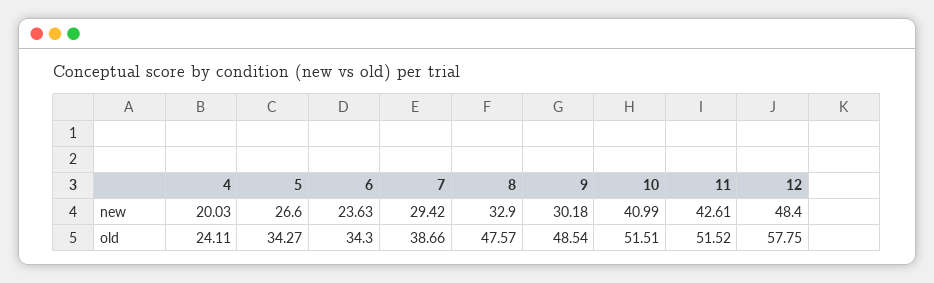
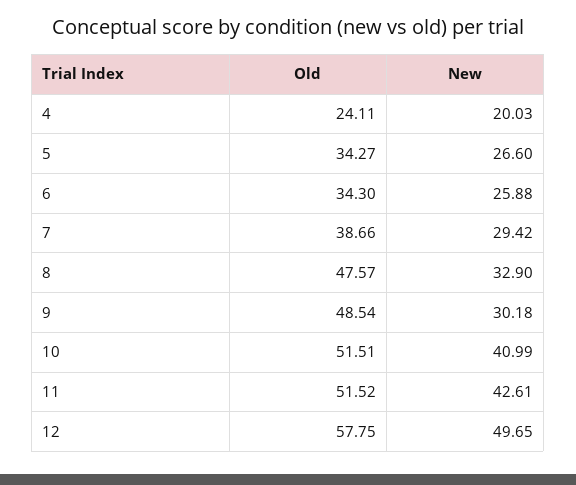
  {
    "4": {
      "new": 20.03,
      "old": 24.11
    },
    "5": {
      "new": 26.6,
      "old": 34.27
    },
    "6": {
-     "new": 23.63,
+     "new": 25.88,
      "old": 34.3
    },
    "7": {
      "new": 29.42,
      "old": 38.66
    },
    "8": {
      "new": 32.9,
      "old": 47.57
    },
    "9": {
      "new": 30.18,
      "old": 48.54
    },
    "10": {
      "new": 40.99,
      "old": 51.51
    },
    "11": {
      "new": 42.61,
      "old": 51.52
    },
    "12": {
-     "new": 48.4,
+     "new": 49.65,
      "old": 57.75
    }
  }

